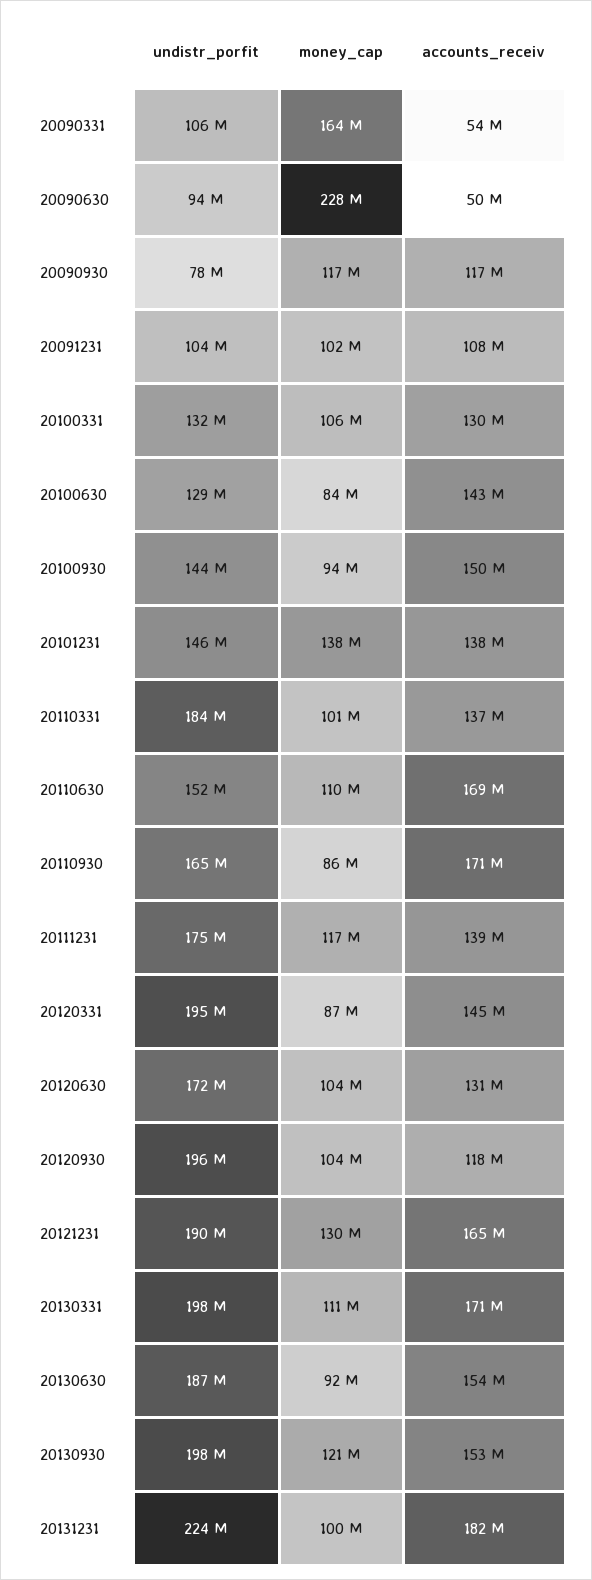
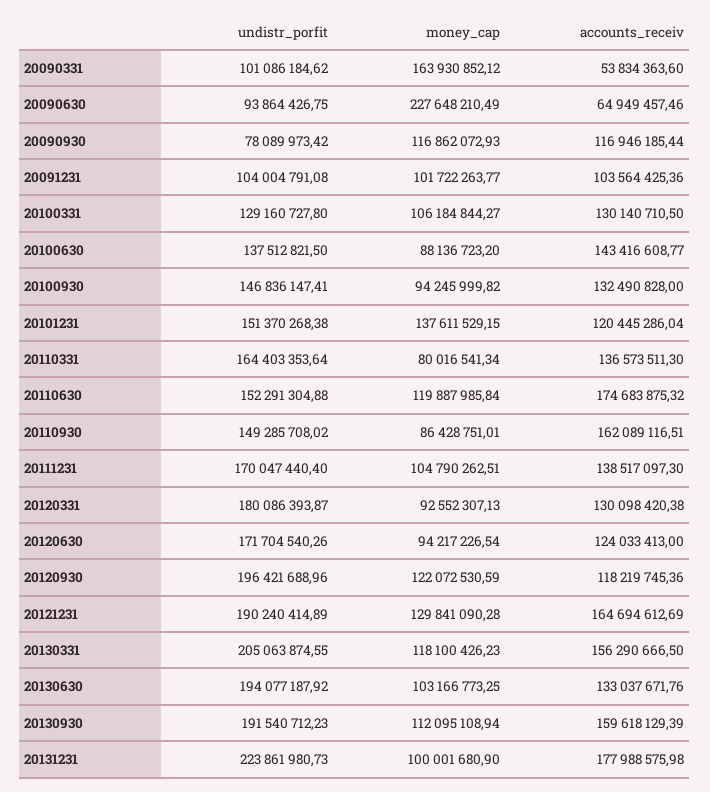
  {
    "undistr_porfit": {
-     "20090331": 106000000,
+     "20090331": 101086184.62,
      "20090630": 93864426.75,
      "20090930": 78089973.42,
      "20091231": 104004791.08,
-     "20100331": 132000000,
+     "20100331": 129160727.8,
-     "20100630": 129000000,
+     "20100630": 137512821.5,
-     "20100930": 144000000,
+     "20100930": 146836147.41,
-     "20101231": 146000000,
+     "20101231": 151370268.38,
-     "20110331": 184000000,
+     "20110331": 164403353.64,
      "20110630": 152291304.88,
-     "20110930": 165000000,
+     "20110930": 149285708.02,
-     "20111231": 175000000,
+     "20111231": 170047440.4,
-     "20120331": 195000000,
+     "20120331": 180086393.87,
      "20120630": 171704540.26,
      "20120930": 196421688.96,
      "20121231": 190240414.89,
-     "20130331": 198000000,
+     "20130331": 205063874.55,
-     "20130630": 187000000,
+     "20130630": 194077187.92,
-     "20130930": 198000000,
+     "20130930": 191540712.23,
      "20131231": 223861980.73
    },
    "money_cap": {
      "20090331": 163930852.12,
      "20090630": 227648210.49,
      "20090930": 116862072.93,
      "20091231": 101722263.77,
      "20100331": 106184844.27,
-     "20100630": 84000000,
+     "20100630": 88136723.2,
      "20100930": 94245999.82,
      "20101231": 137611529.15,
-     "20110331": 101000000,
+     "20110331": 80016541.34,
-     "20110630": 110000000,
+     "20110630": 119887985.84,
      "20110930": 86428751.01,
-     "20111231": 117000000,
+     "20111231": 104790262.51,
-     "20120331": 87000000,
+     "20120331": 92552307.13,
-     "20120630": 104000000,
+     "20120630": 94217226.54,
-     "20120930": 104000000,
+     "20120930": 122072530.59,
      "20121231": 129841090.28,
-     "20130331": 111000000,
+     "20130331": 118100426.23,
-     "20130630": 92000000,
+     "20130630": 103166773.25,
-     "20130930": 121000000,
+     "20130930": 112095108.94,
      "20131231": 100001680.9
    },
    "accounts_receiv": {
      "20090331": 53834363.6,
-     "20090630": 50000000,
+     "20090630": 64949457.46,
      "20090930": 116946185.44,
-     "20091231": 108000000,
+     "20091231": 103564425.36,
      "20100331": 130140710.5,
      "20100630": 143416608.77,
-     "20100930": 150000000,
+     "20100930": 132490828,
-     "20101231": 138000000,
+     "20101231": 120445286.04,
      "20110331": 136573511.3,
-     "20110630": 169000000,
+     "20110630": 174683875.32,
-     "20110930": 171000000,
+     "20110930": 162089116.51,
      "20111231": 138517097.3,
-     "20120331": 145000000,
+     "20120331": 130098420.38,
-     "20120630": 131000000,
+     "20120630": 124033413,
      "20120930": 118219745.36,
      "20121231": 164694612.69,
-     "20130331": 171000000,
+     "20130331": 156290666.5,
-     "20130630": 154000000,
+     "20130630": 133037671.76,
-     "20130930": 153000000,
+     "20130930": 159618129.39,
-     "20131231": 182000000
+     "20131231": 177988575.98
    }
  }

